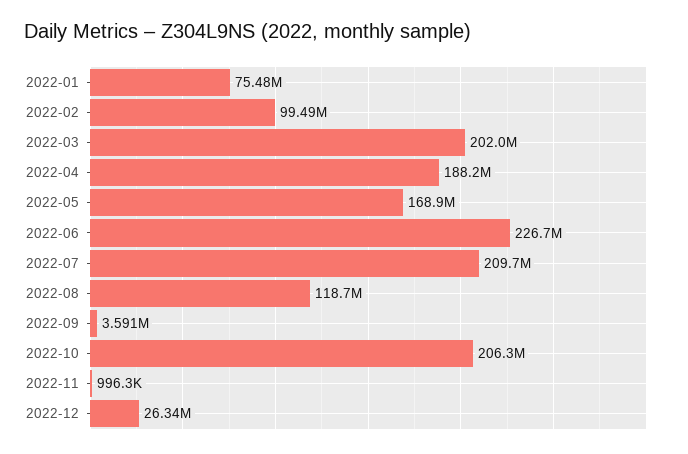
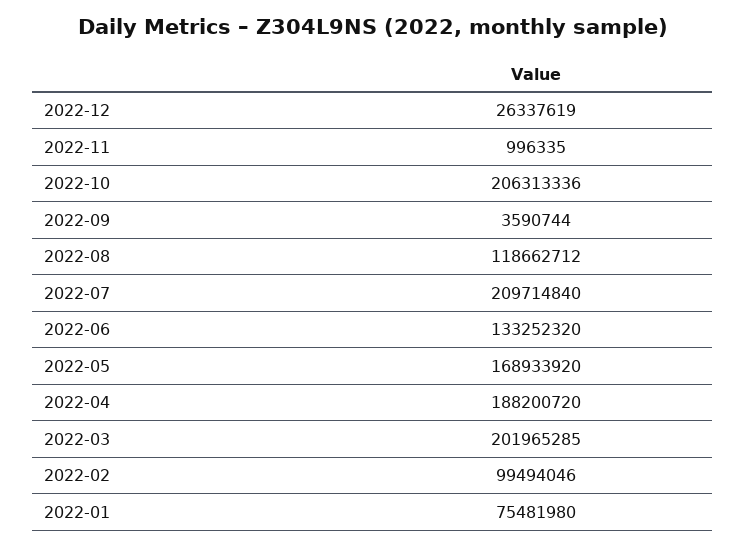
  {
    "2022-01": 75481980,
    "2022-02": 99494046,
    "2022-03": 201965285,
    "2022-04": 188200720,
    "2022-05": 168933920,
-   "2022-06": 226700000,
+   "2022-06": 133252320,
    "2022-07": 209714840,
    "2022-08": 118662712,
    "2022-09": 3590744,
    "2022-10": 206313336,
    "2022-11": 996335,
    "2022-12": 26337619
  }

